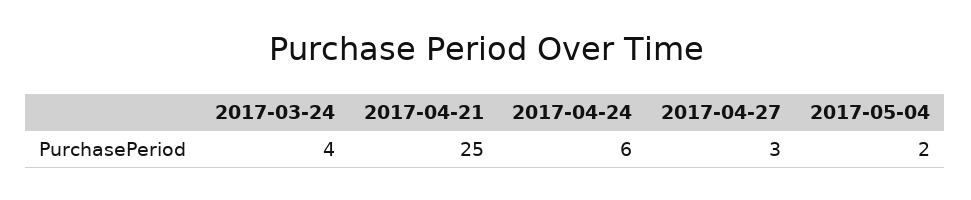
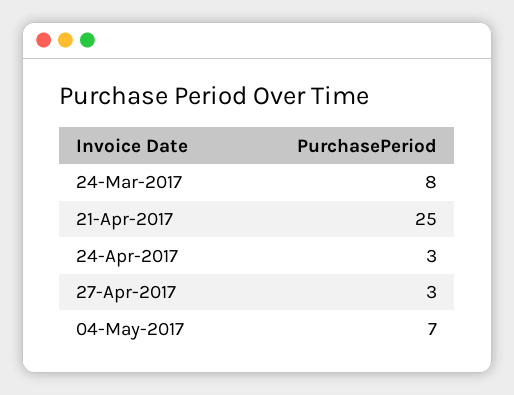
  {
-   "2017-03-24": 4,
+   "2017-03-24": 8,
    "2017-04-21": 25,
-   "2017-04-24": 6,
+   "2017-04-24": 3,
    "2017-04-27": 3,
-   "2017-05-04": 2
+   "2017-05-04": 7
  }

